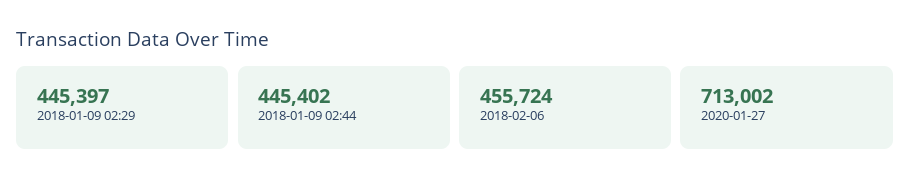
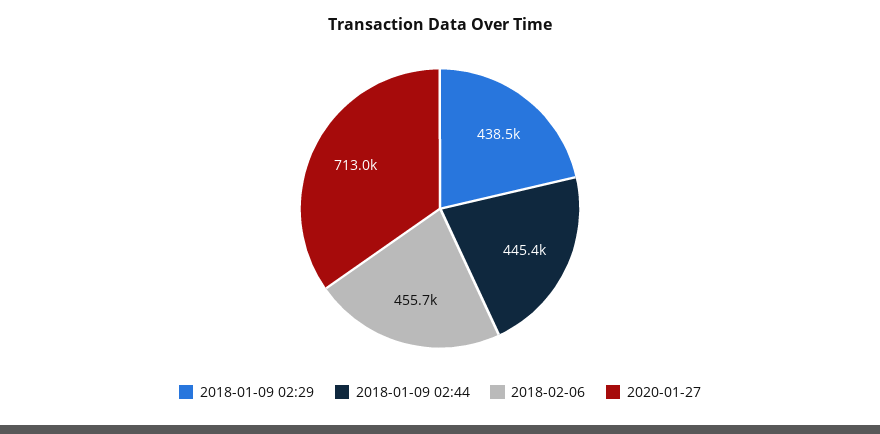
  {
-   "2018-01-09 02:29": 445397,
+   "2018-01-09 02:29": 438500,
    "2018-01-09 02:44": 445402,
    "2018-02-06": 455724,
    "2020-01-27": 713002
  }

